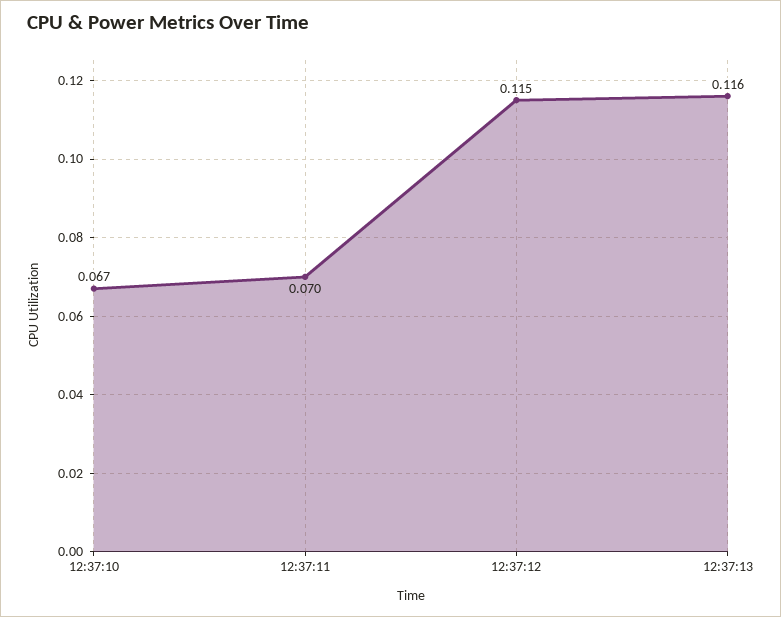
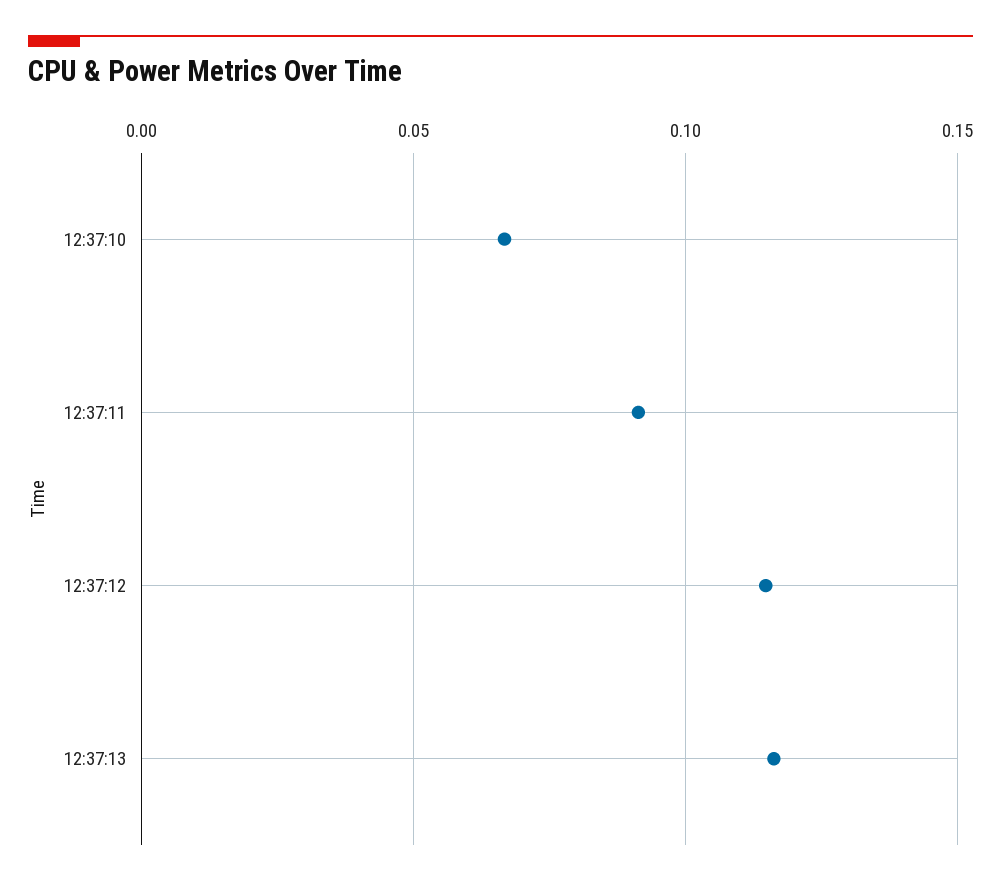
  {
    "12:37:10": 0.067,
-   "12:37:11": 0.07,
+   "12:37:11": 0.09,
    "12:37:12": 0.115,
    "12:37:13": 0.116
  }

